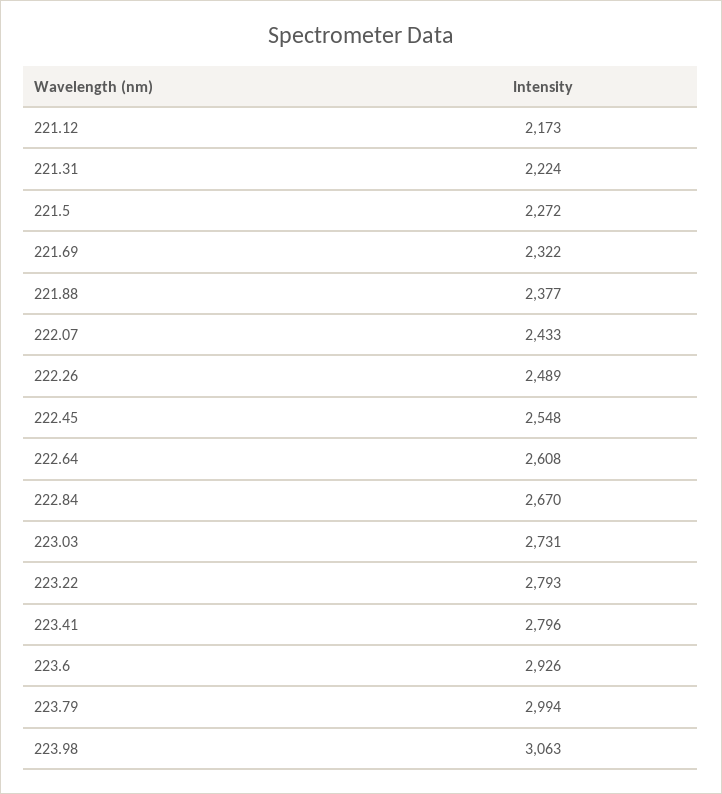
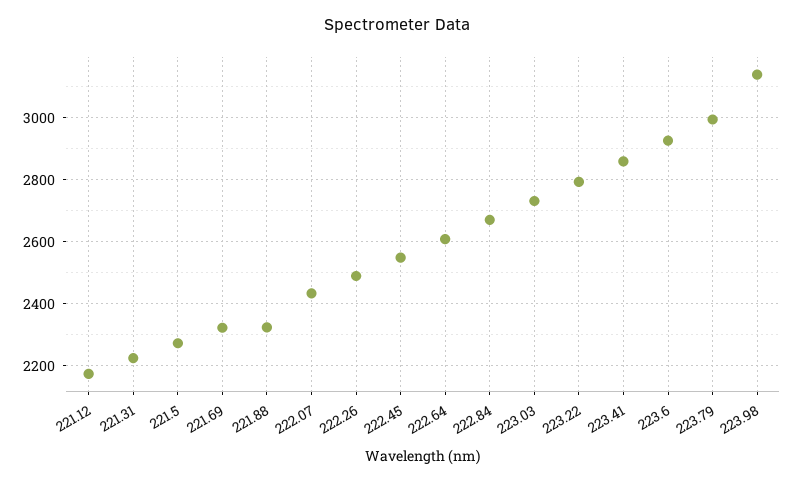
  {
    "221.12": 2173,
    "221.31": 2224,
    "221.5": 2272,
    "221.69": 2322,
-   "221.88": 2377,
+   "221.88": 2320,
    "222.07": 2433,
    "222.26": 2489,
    "222.45": 2548,
    "222.64": 2608,
    "222.84": 2670,
    "223.03": 2731,
    "223.22": 2793,
-   "223.41": 2796,
+   "223.41": 2860,
    "223.6": 2926,
    "223.79": 2994,
-   "223.98": 3063
+   "223.98": 3140
  }

